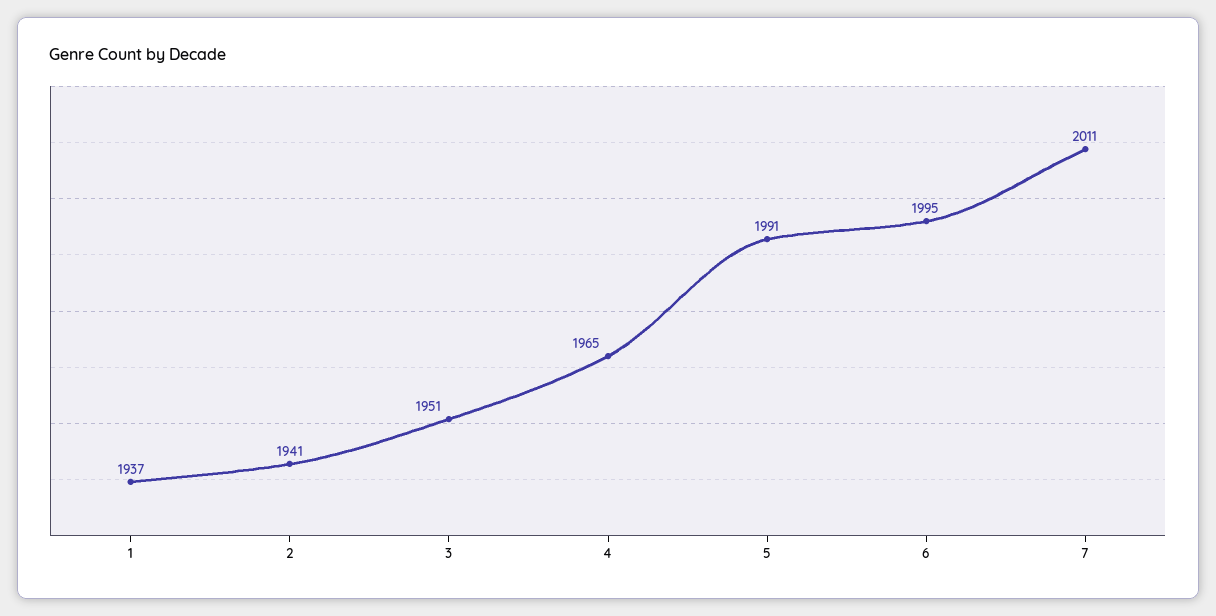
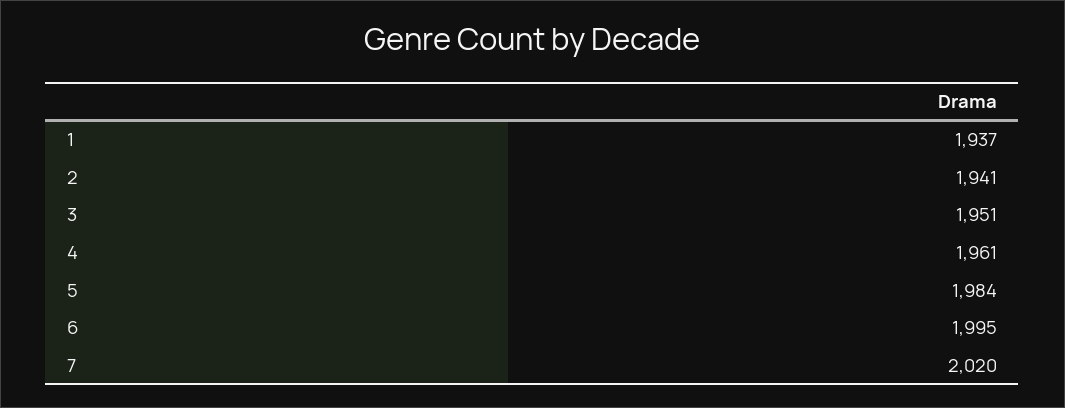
  {
    "1": 1937,
    "2": 1941,
    "3": 1951,
-   "4": 1965,
+   "4": 1961,
-   "5": 1991,
+   "5": 1984,
    "6": 1995,
-   "7": 2011
+   "7": 2020
  }

